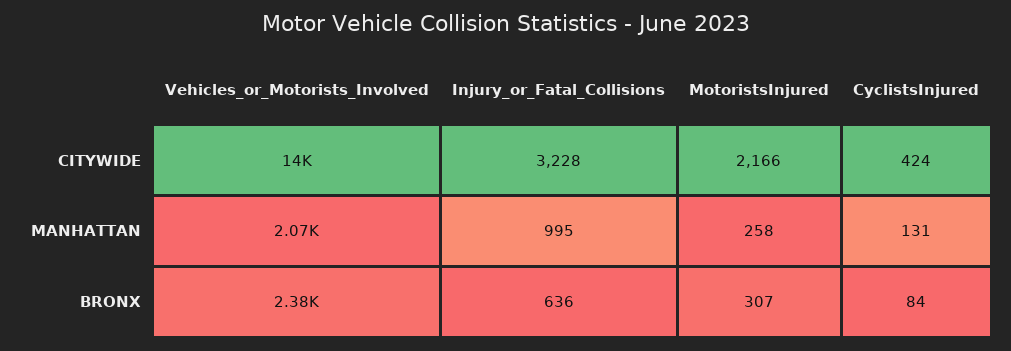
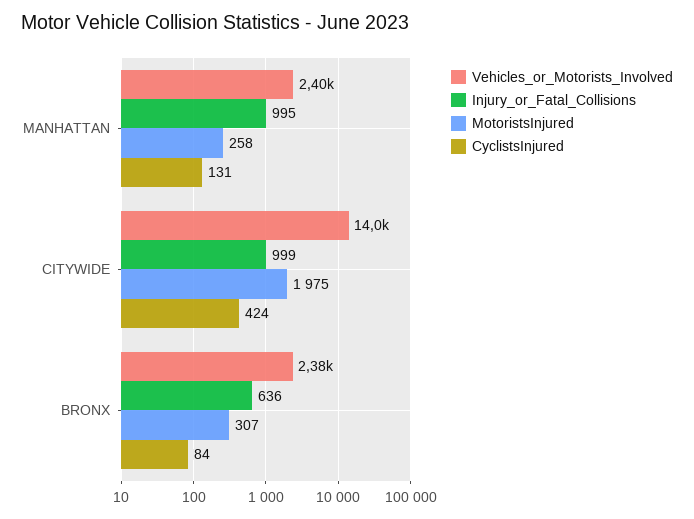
  {
    "Vehicles_or_Motorists_Involved": {
      "CITYWIDE": 14000,
-     "MANHATTAN": 2070,
+     "MANHATTAN": 2400,
      "BRONX": 2380
    },
    "Injury_or_Fatal_Collisions": {
-     "CITYWIDE": 3228,
+     "CITYWIDE": 999,
      "MANHATTAN": 995,
      "BRONX": 636
    },
    "MotoristsInjured": {
-     "CITYWIDE": 2166,
+     "CITYWIDE": 1975,
      "MANHATTAN": 258,
      "BRONX": 307
    },
    "CyclistsInjured": {
      "CITYWIDE": 424,
      "MANHATTAN": 131,
      "BRONX": 84
    }
  }

